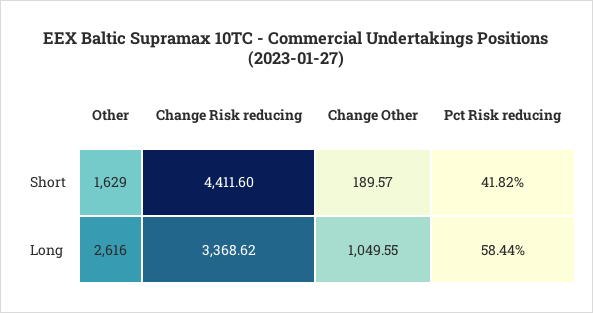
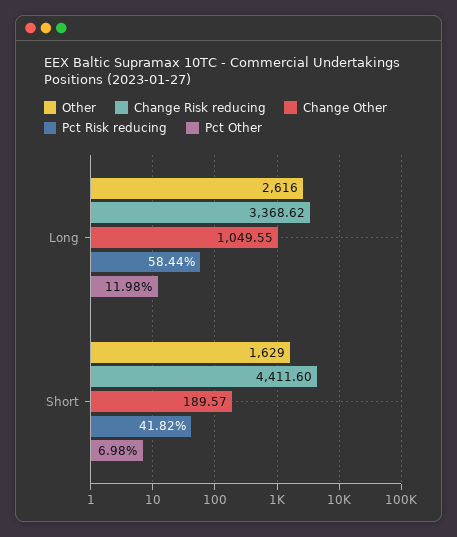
  {
    "Other": {
      "Short": 1629,
      "Long": 2616
    },
    "Change Risk reducing": {
      "Short": 4411.6,
      "Long": 3368.62
    },
    "Change Other": {
      "Short": 189.57,
      "Long": 1049.55
    },
    "Pct Risk reducing": {
      "Short": 41.82,
      "Long": 58.44
-   }
+   },
+   "Pct Other": {
+     "Long": 11.98,
+     "Short": 6.98
+   }
  }

